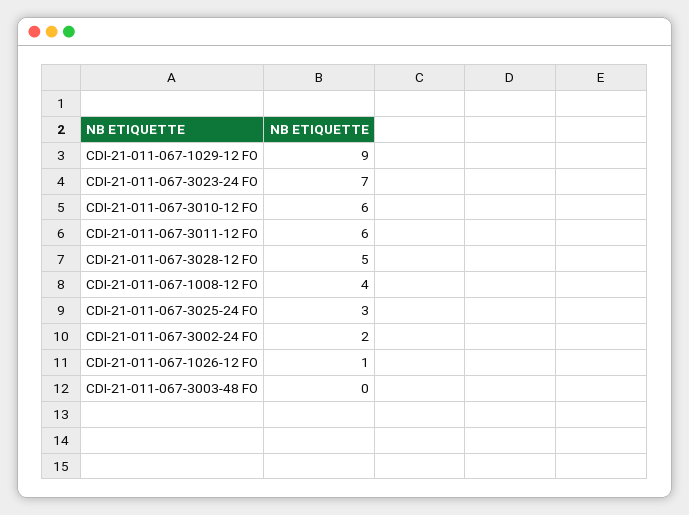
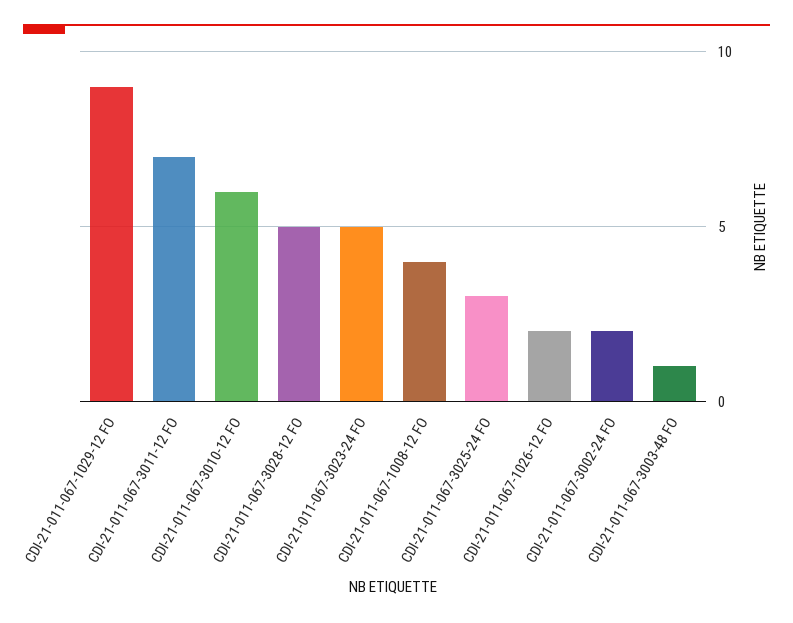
  {
    "CDI-21-011-067-1029-12 FO": 9,
-   "CDI-21-011-067-3023-24 FO": 7,
+   "CDI-21-011-067-3023-24 FO": 5,
    "CDI-21-011-067-3010-12 FO": 6,
-   "CDI-21-011-067-3011-12 FO": 6,
+   "CDI-21-011-067-3011-12 FO": 7,
    "CDI-21-011-067-3028-12 FO": 5,
    "CDI-21-011-067-1008-12 FO": 4,
    "CDI-21-011-067-3025-24 FO": 3,
    "CDI-21-011-067-3002-24 FO": 2,
-   "CDI-21-011-067-1026-12 FO": 1,
+   "CDI-21-011-067-1026-12 FO": 2,
-   "CDI-21-011-067-3003-48 FO": 0
+   "CDI-21-011-067-3003-48 FO": 1
  }

